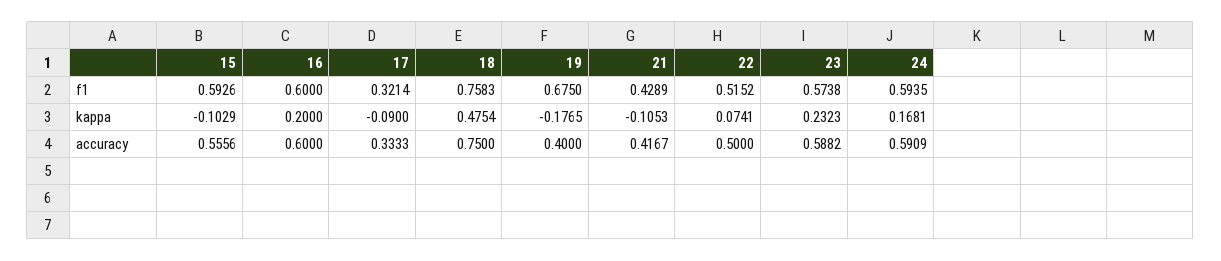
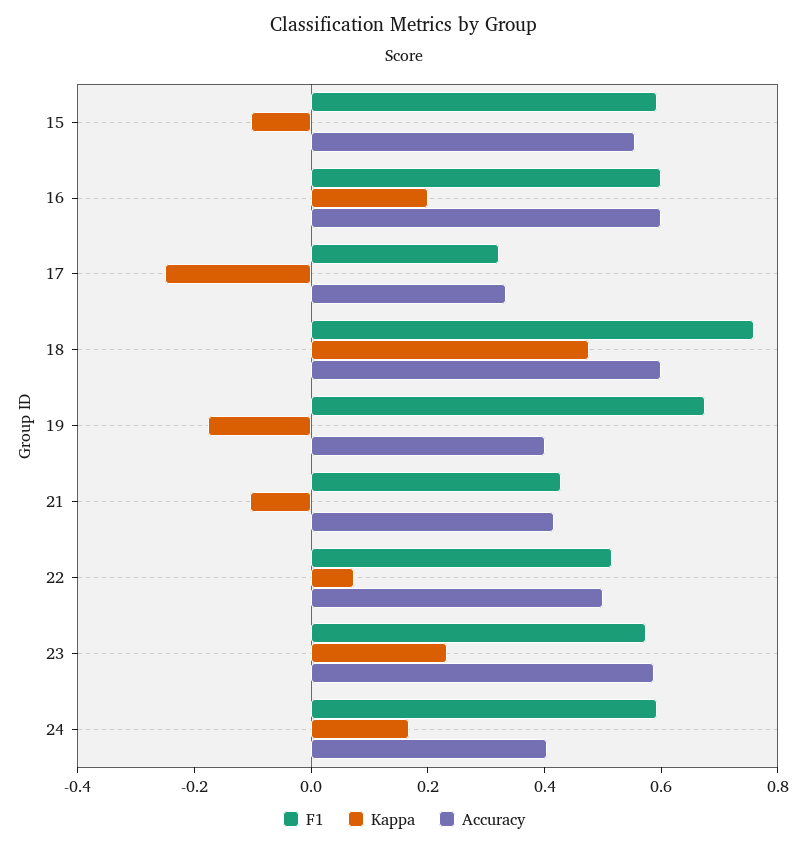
  {
    "f1": {
      "15": 0.5926,
      "16": 0.6,
      "17": 0.3214,
      "18": 0.7583,
      "19": 0.675,
      "21": 0.4289,
      "22": 0.5152,
      "23": 0.5738,
      "24": 0.5935
    },
    "kappa": {
      "15": -0.1029,
      "16": 0.2,
-     "17": -0.09,
+     "17": -0.25,
      "18": 0.4754,
      "19": -0.1765,
      "21": -0.1053,
      "22": 0.0741,
      "23": 0.2323,
      "24": 0.1681
    },
    "accuracy": {
      "15": 0.5556,
      "16": 0.6,
      "17": 0.3333,
-     "18": 0.75,
+     "18": 0.6,
      "19": 0.4,
      "21": 0.4167,
      "22": 0.5,
      "23": 0.5882,
-     "24": 0.5909
+     "24": 0.4
    }
  }

